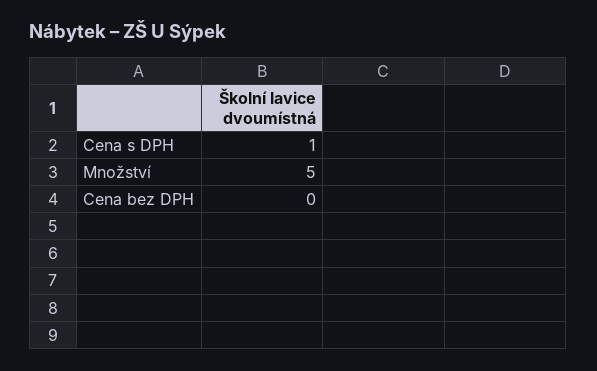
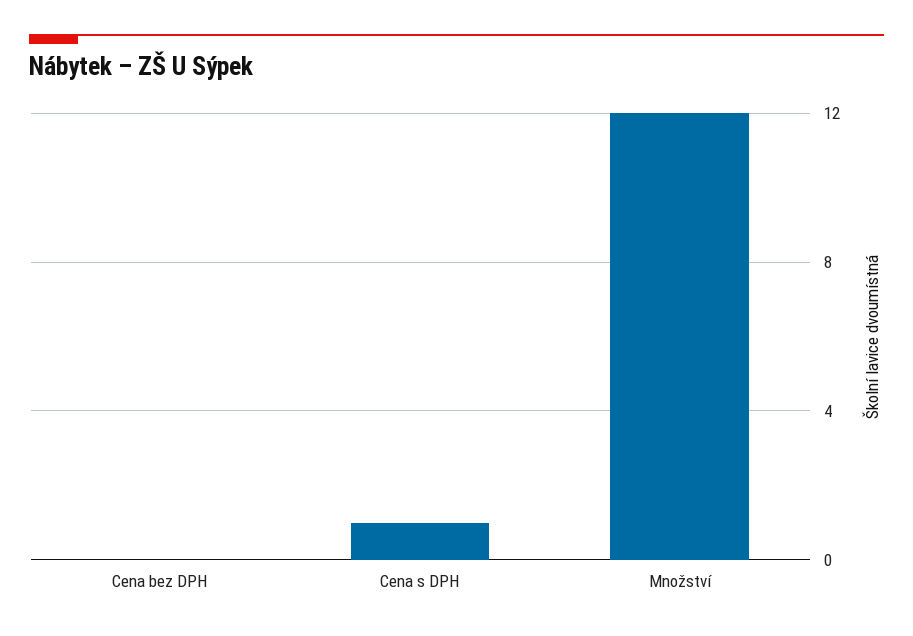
  {
    "Cena s DPH": 1,
-   "Množství": 5,
+   "Množství": 12,
    "Cena bez DPH": 0
  }

